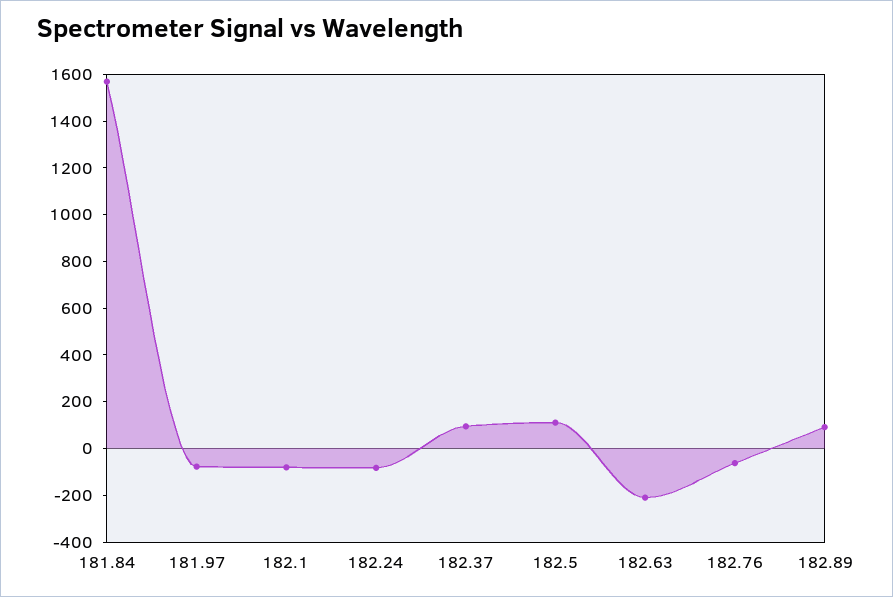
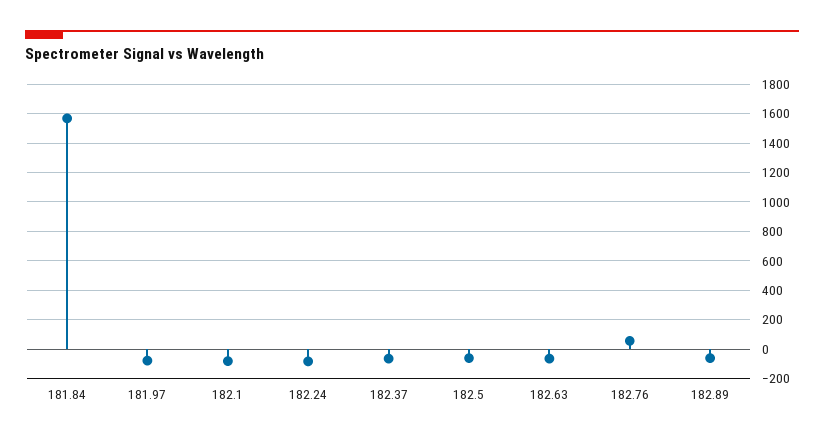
  {
    "181.84": 1550,
    "181.97": -100,
    "182.1": -100,
    "182.24": -100,
-   "182.37": 100,
+   "182.37": -50,
-   "182.5": 100,
+   "182.5": -50,
-   "182.63": -200,
+   "182.63": -50,
-   "182.76": -50,
+   "182.76": 50,
-   "182.89": 100
+   "182.89": -50
  }

